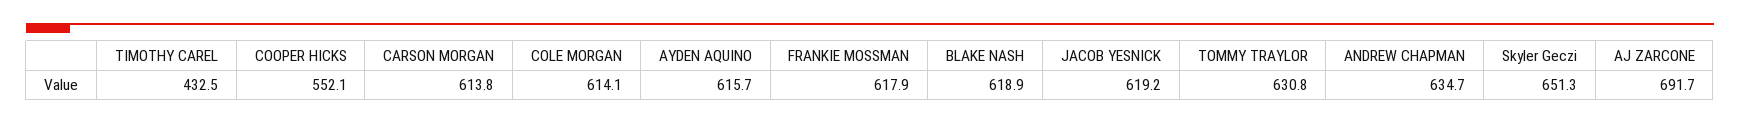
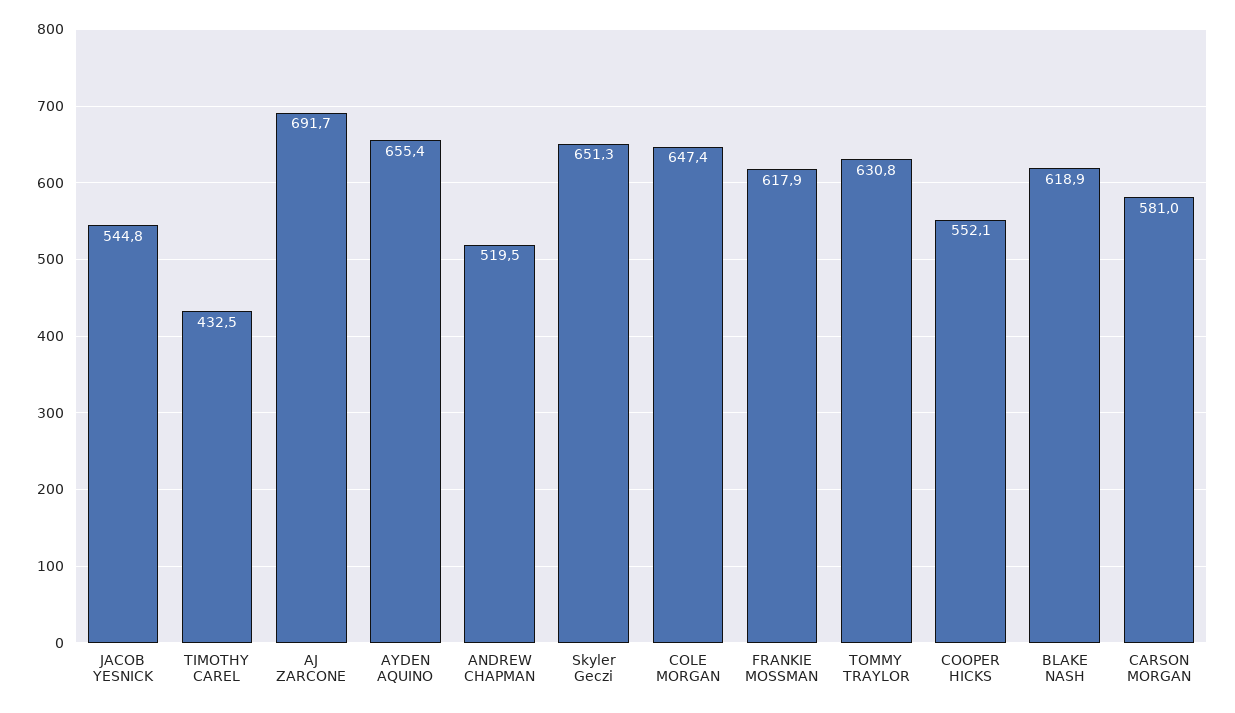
  {
    "TIMOTHY CAREL": 432.5,
    "COOPER HICKS": 552.1,
-   "CARSON MORGAN": 613.8,
+   "CARSON MORGAN": 581,
-   "COLE MORGAN": 614.1,
+   "COLE MORGAN": 647.4,
-   "AYDEN AQUINO": 615.7,
+   "AYDEN AQUINO": 655.4,
    "FRANKIE MOSSMAN": 617.9,
    "BLAKE NASH": 618.9,
-   "JACOB YESNICK": 619.2,
+   "JACOB YESNICK": 544.8,
    "TOMMY TRAYLOR": 630.8,
-   "ANDREW CHAPMAN": 634.7,
+   "ANDREW CHAPMAN": 519.5,
    "Skyler Geczi": 651.3,
    "AJ ZARCONE": 691.7
  }

